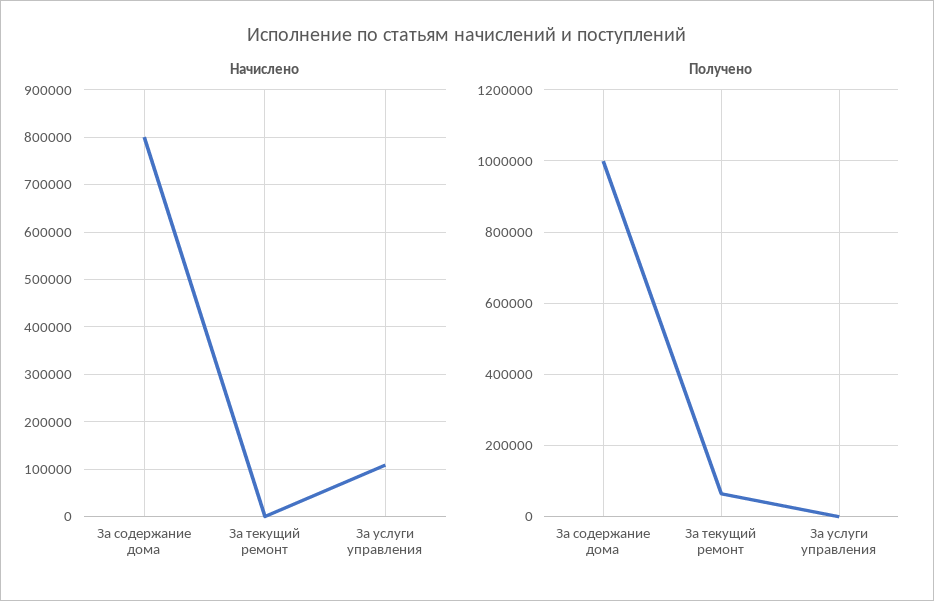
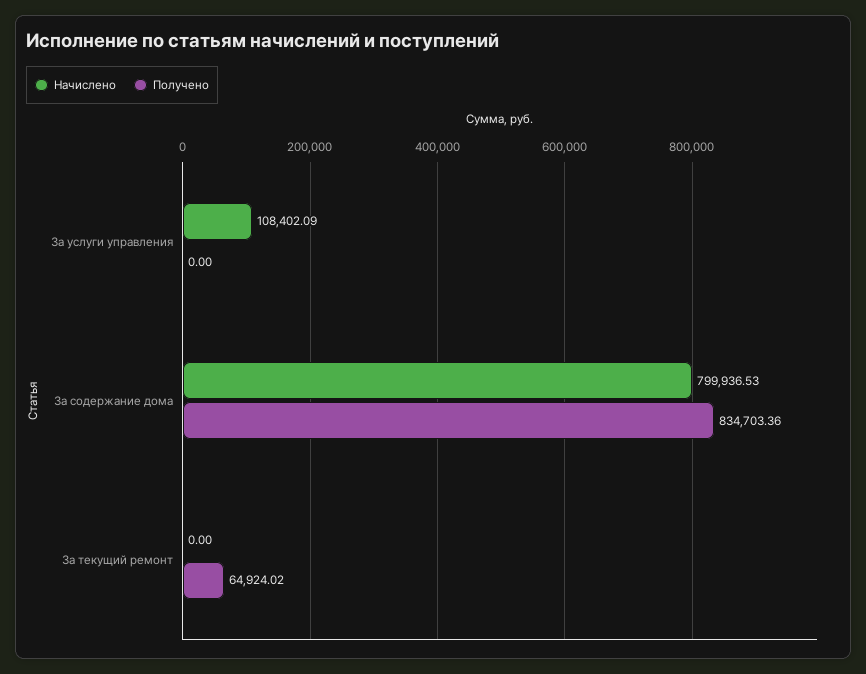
  {
    "Начислено": {
      "За содержание дома": 799936.53,
      "За текущий ремонт": 0,
      "За услуги управления": 108402.09
    },
    "Получено": {
-     "За содержание дома": 1000000,
+     "За содержание дома": 834703.36,
      "За текущий ремонт": 64924.02,
      "За услуги управления": 0
    }
  }

